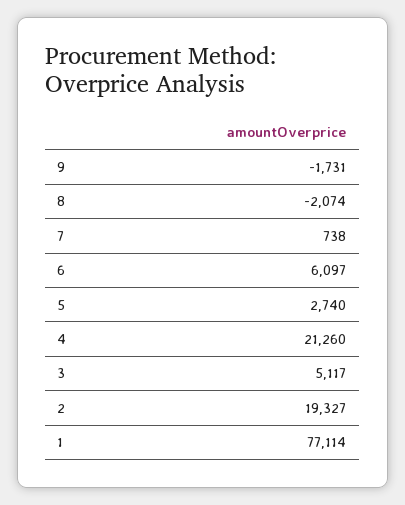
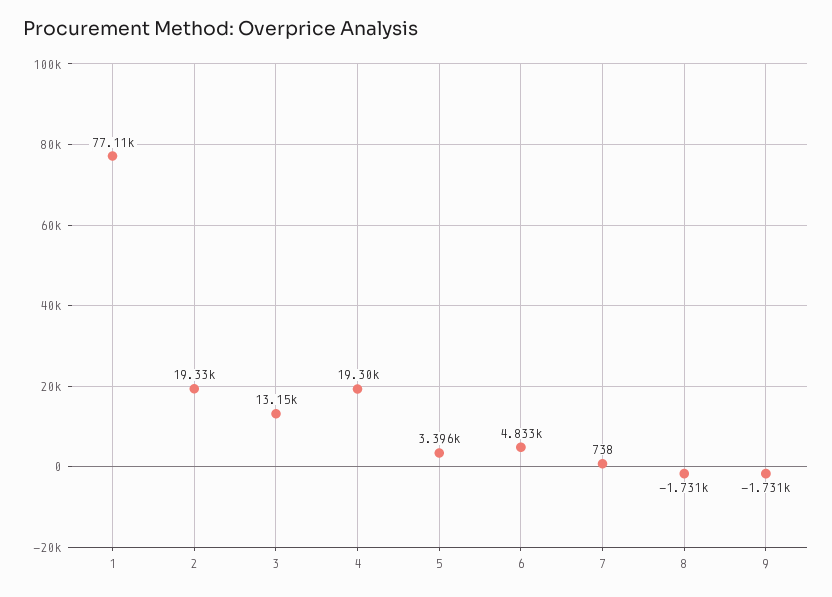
  {
    "9": -1731,
-   "8": -2074,
+   "8": -1731,
    "7": 738,
-   "6": 6097,
+   "6": 4833,
-   "5": 2740,
+   "5": 3396,
-   "4": 21260,
+   "4": 19300,
-   "3": 5117,
+   "3": 13150,
    "2": 19327,
    "1": 77114
  }

